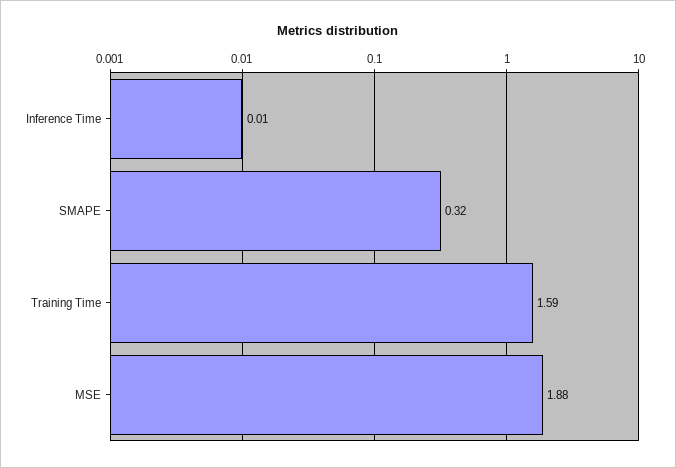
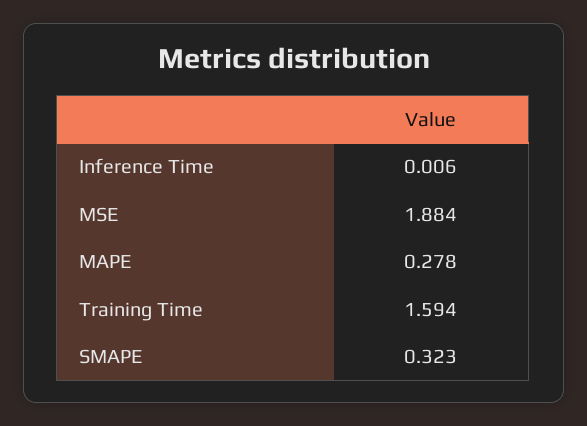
  {
    "Inference Time": 0.006,
    "SMAPE": 0.323,
    "Training Time": 1.594,
-   "MSE": 1.884
+   "MSE": 1.884,
+   "MAPE": 0.278
  }

